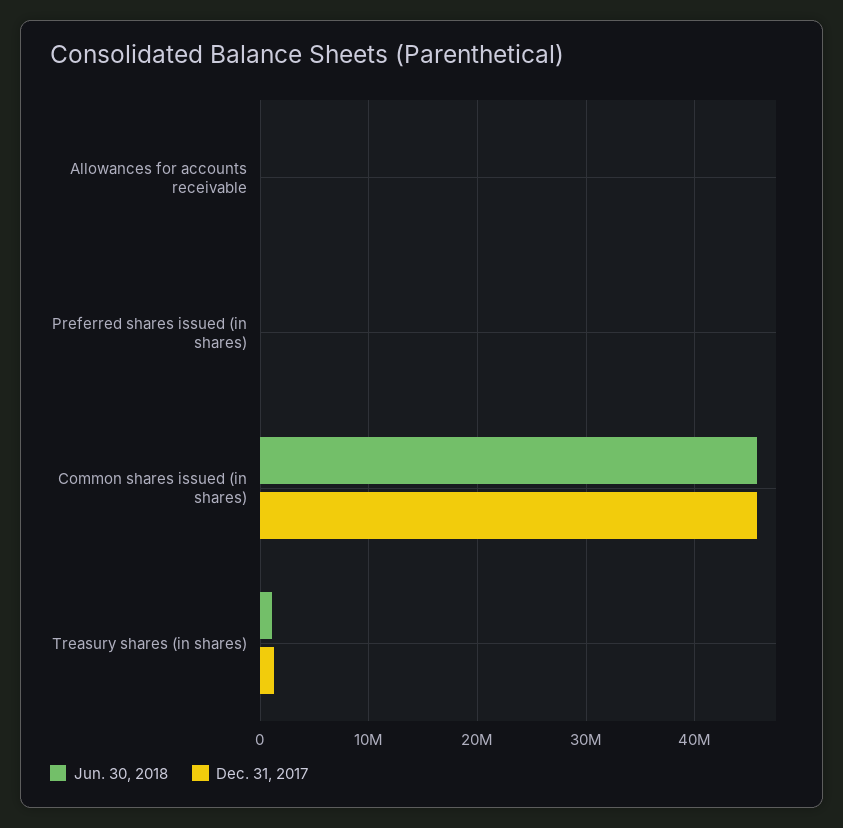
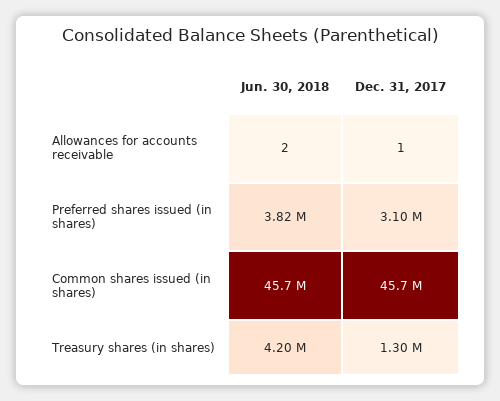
  {
    "Jun. 30, 2018": {
      "Allowances for accounts receivable": 2,
-     "Preferred shares issued (in shares)": 0,
+     "Preferred shares issued (in shares)": 3820000,
      "Common shares issued (in shares)": 45700000,
-     "Treasury shares (in shares)": 1000000
+     "Treasury shares (in shares)": 4200000
    },
    "Dec. 31, 2017": {
      "Allowances for accounts receivable": 1,
-     "Preferred shares issued (in shares)": 0,
+     "Preferred shares issued (in shares)": 3100000,
      "Common shares issued (in shares)": 45700000,
      "Treasury shares (in shares)": 1300000
    }
  }

